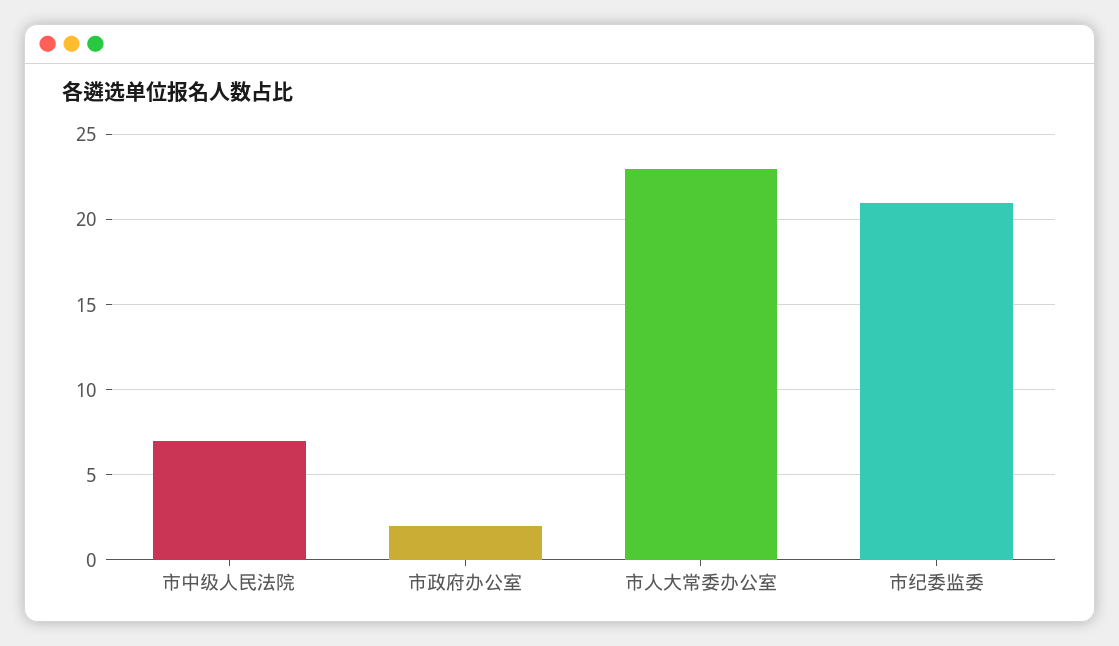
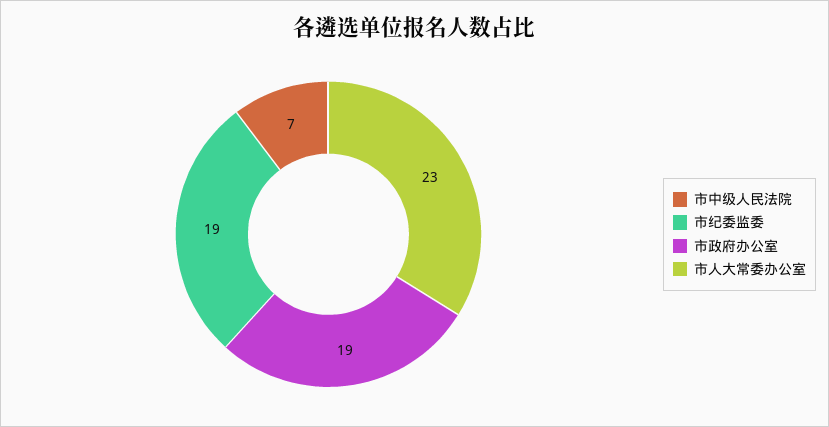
  {
    "市中级人民法院": 7,
-   "市政府办公室": 2,
+   "市政府办公室": 19,
    "市人大常委办公室": 23,
-   "市纪委监委": 21
+   "市纪委监委": 19
  }

